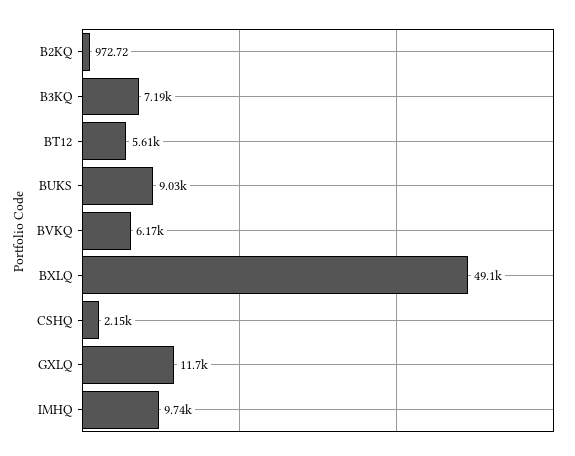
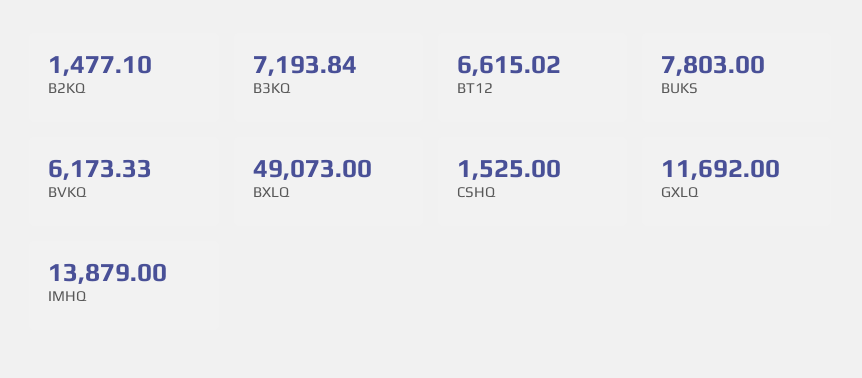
  {
-   "B2KQ": 972.72,
+   "B2KQ": 1477.1,
    "B3KQ": 7193.84,
-   "BT12": 5610,
+   "BT12": 6615.02,
-   "BUKS": 9030,
+   "BUKS": 7803,
    "BVKQ": 6173.33,
    "BXLQ": 49073,
-   "CSHQ": 2150,
+   "CSHQ": 1525,
    "GXLQ": 11692,
-   "IMHQ": 9740
+   "IMHQ": 13879
  }

